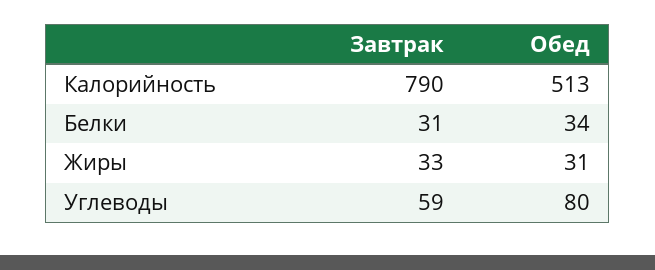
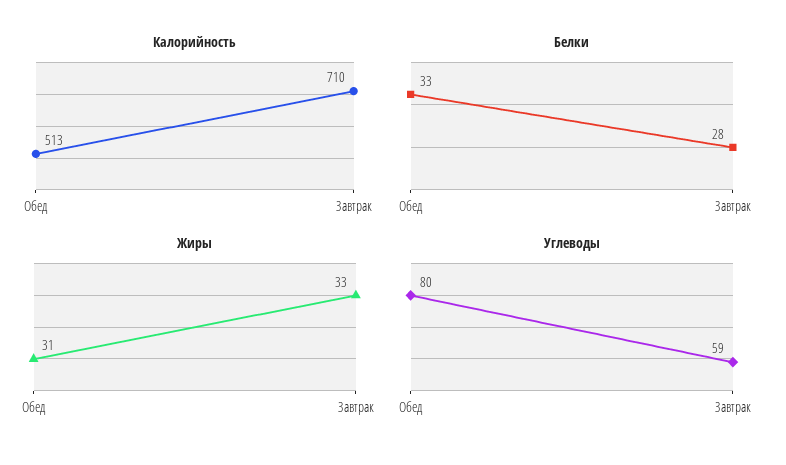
  {
    "Калорийность": {
-     "Завтрак": 790,
+     "Завтрак": 710,
      "Обед": 513
    },
    "Белки": {
-     "Завтрак": 31,
+     "Завтрак": 28,
-     "Обед": 34
+     "Обед": 33
    },
    "Жиры": {
      "Завтрак": 33,
      "Обед": 31
    },
    "Углеводы": {
      "Завтрак": 59,
      "Обед": 80
    }
  }

